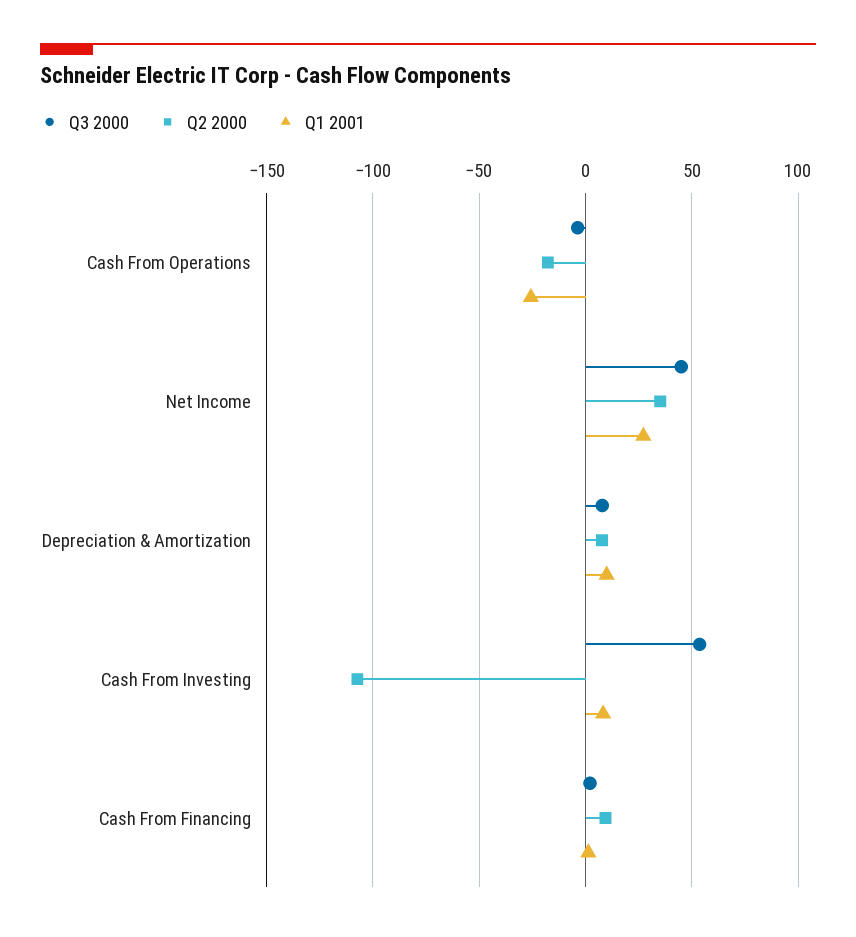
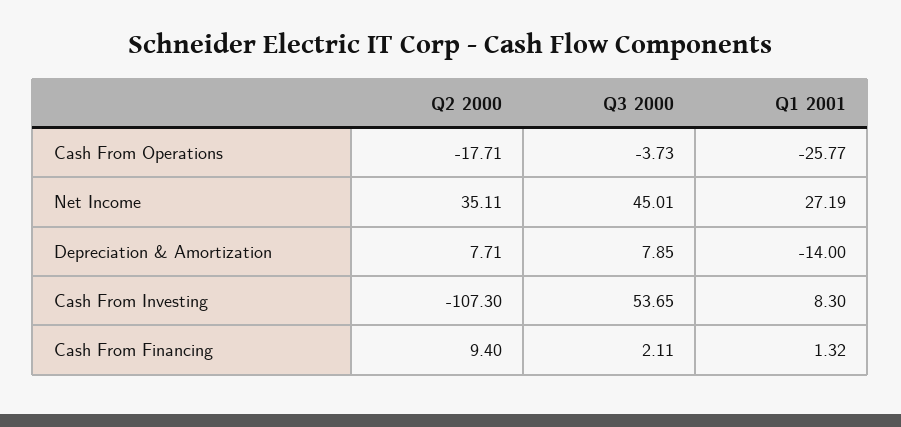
  {
    "Q3 2000": {
      "Cash From Operations": -3.73,
      "Net Income": 45.01,
      "Depreciation & Amortization": 7.85,
      "Cash From Investing": 53.65,
      "Cash From Financing": 2.11
    },
    "Q2 2000": {
      "Cash From Operations": -17.71,
      "Net Income": 35.11,
      "Depreciation & Amortization": 7.71,
      "Cash From Investing": -107.3,
      "Cash From Financing": 9.4
    },
    "Q1 2001": {
      "Cash From Operations": -25.77,
      "Net Income": 27.19,
-     "Depreciation & Amortization": 10,
+     "Depreciation & Amortization": -14,
      "Cash From Investing": 8.3,
      "Cash From Financing": 1.32
    }
  }

